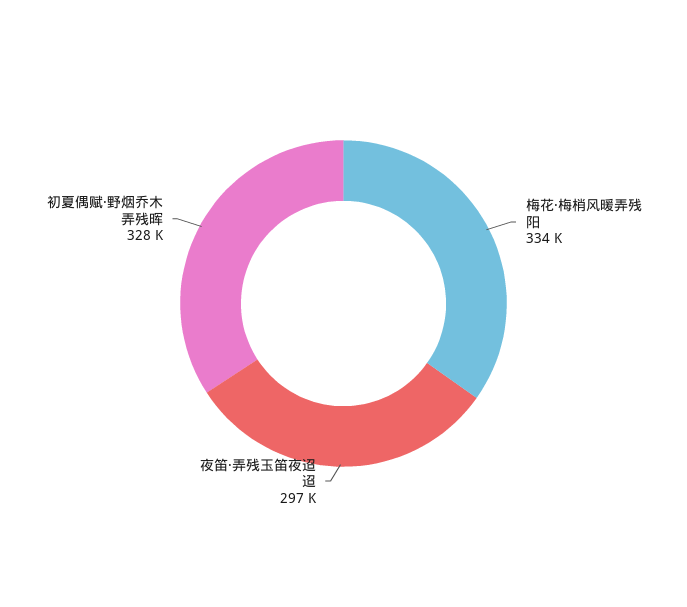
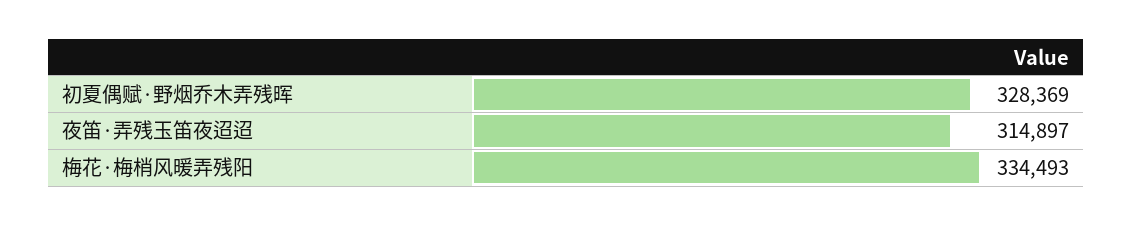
  {
    "梅花·梅梢风暖弄残阳": 334493,
-   "夜笛·弄残玉笛夜迢迢": 297000,
+   "夜笛·弄残玉笛夜迢迢": 314897,
    "初夏偶赋·野烟乔木弄残晖": 328369
  }

